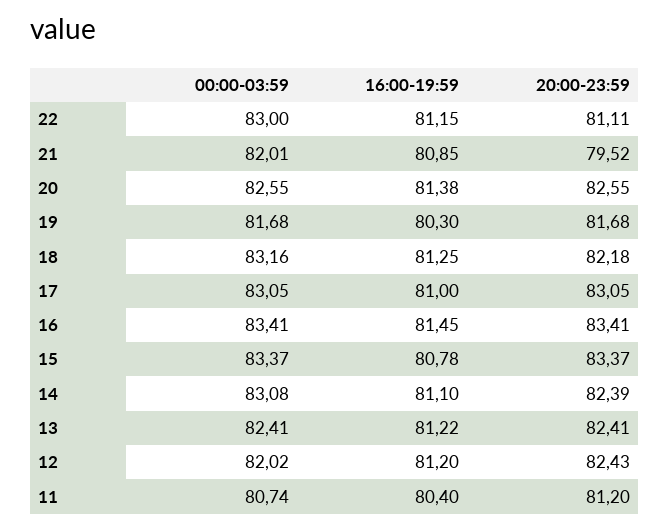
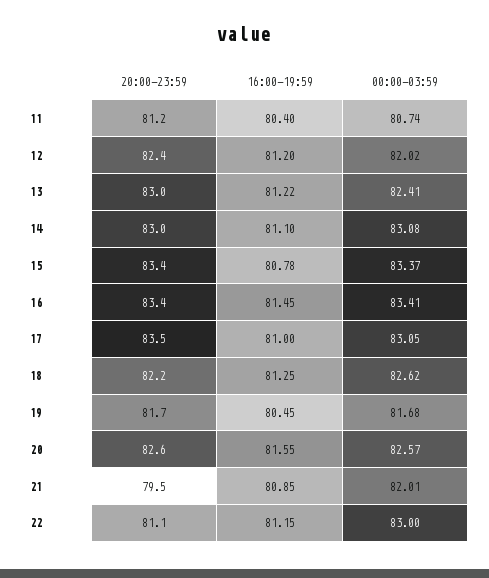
  {
    "00:00-03:59": {
      "22": 83,
      "21": 82.01,
-     "20": 82.55,
+     "20": 82.57,
      "19": 81.68,
-     "18": 83.16,
+     "18": 82.62,
      "17": 83.05,
      "16": 83.41,
      "15": 83.37,
      "14": 83.08,
      "13": 82.41,
      "12": 82.02,
      "11": 80.74
    },
    "16:00-19:59": {
      "22": 81.15,
      "21": 80.85,
-     "20": 81.38,
+     "20": 81.55,
-     "19": 80.3,
+     "19": 80.45,
      "18": 81.25,
      "17": 81,
      "16": 81.45,
      "15": 80.78,
      "14": 81.1,
      "13": 81.22,
      "12": 81.2,
      "11": 80.4
    },
    "20:00-23:59": {
      "22": 81.11,
      "21": 79.52,
      "20": 82.55,
      "19": 81.68,
      "18": 82.18,
-     "17": 83.05,
+     "17": 83.5,
      "16": 83.41,
      "15": 83.37,
-     "14": 82.39,
+     "14": 83,
-     "13": 82.41,
+     "13": 83,
      "12": 82.43,
      "11": 81.2
    }
  }

